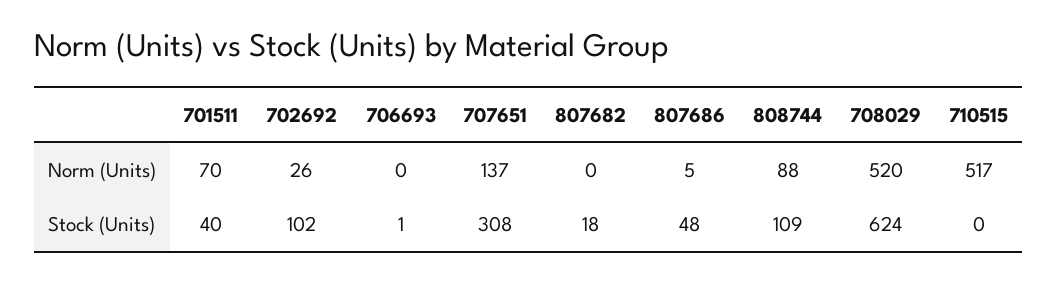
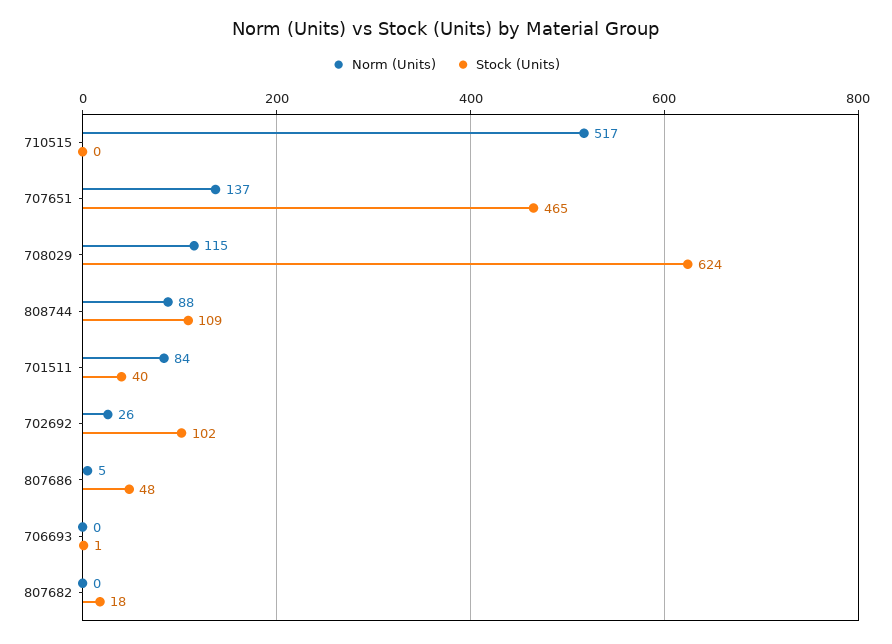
  {
    "Norm (Units)": {
-     "701511": 70,
+     "701511": 84,
      "702692": 26,
      "706693": 0,
      "707651": 137,
      "807682": 0,
      "807686": 5,
      "808744": 88,
-     "708029": 520,
+     "708029": 115,
      "710515": 517
    },
    "Stock (Units)": {
      "701511": 40,
      "702692": 102,
      "706693": 1,
-     "707651": 308,
+     "707651": 465,
      "807682": 18,
      "807686": 48,
      "808744": 109,
      "708029": 624,
      "710515": 0
    }
  }

